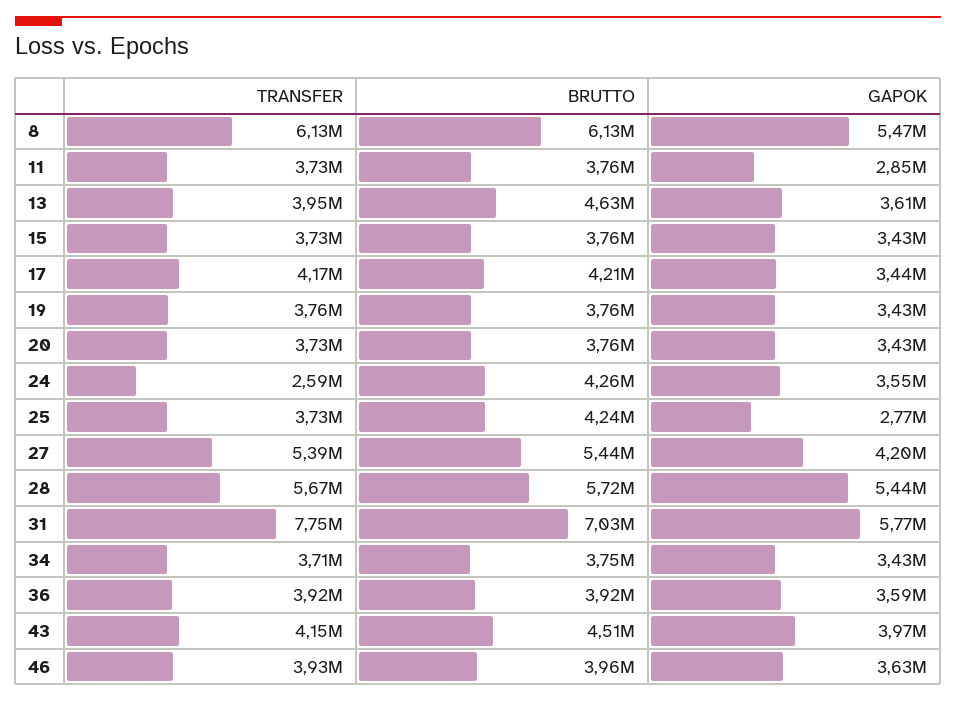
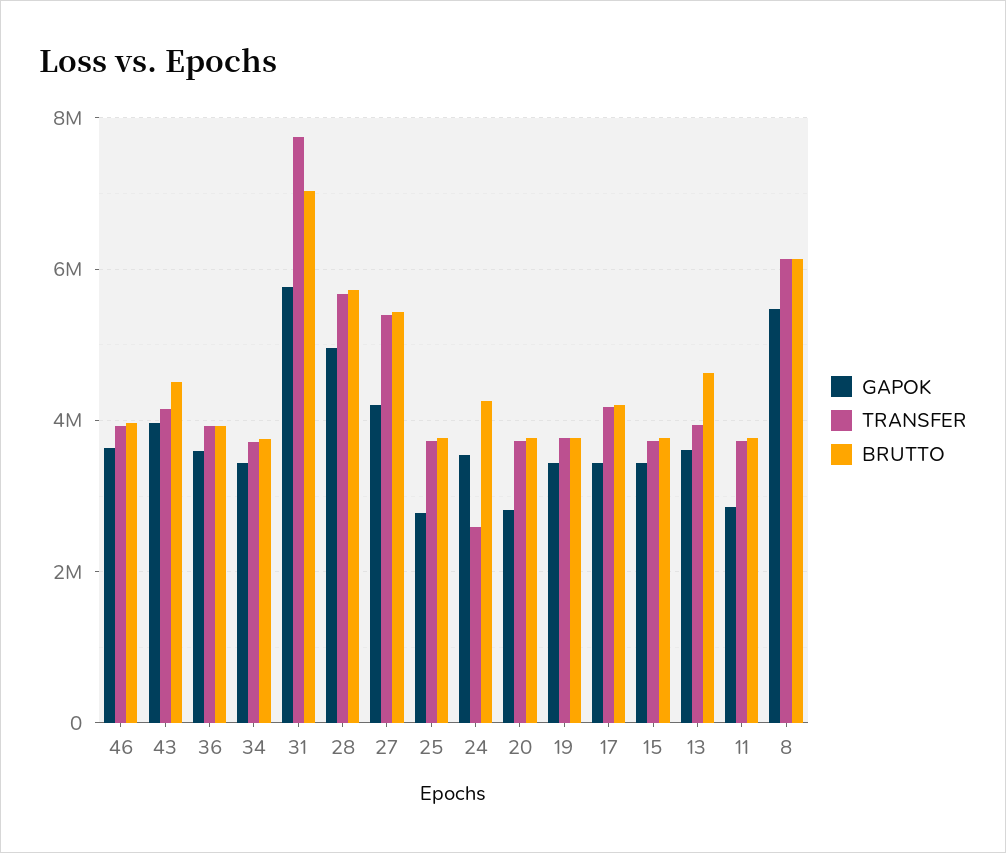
  {
    "TRANSFER": {
      "8": 6130000,
      "11": 3730000,
      "13": 3950000,
      "15": 3730000,
      "17": 4170000,
      "19": 3760000,
      "20": 3730000,
      "24": 2590000,
      "25": 3730000,
      "27": 5390000,
      "28": 5670000,
      "31": 7750000,
      "34": 3710000,
      "36": 3920000,
      "43": 4150000,
      "46": 3930000
    },
    "BRUTTO": {
      "8": 6130000,
      "11": 3760000,
      "13": 4630000,
      "15": 3760000,
      "17": 4210000,
      "19": 3760000,
      "20": 3760000,
      "24": 4260000,
-     "25": 4240000,
+     "25": 3800000,
      "27": 5440000,
      "28": 5720000,
      "31": 7030000,
      "34": 3750000,
      "36": 3920000,
      "43": 4510000,
      "46": 3960000
    },
    "GAPOK": {
      "8": 5470000,
      "11": 2850000,
      "13": 3610000,
      "15": 3430000,
      "17": 3440000,
      "19": 3430000,
-     "20": 3430000,
+     "20": 2800000,
      "24": 3550000,
      "25": 2770000,
      "27": 4200000,
-     "28": 5440000,
+     "28": 5000000,
      "31": 5770000,
      "34": 3430000,
      "36": 3590000,
      "43": 3970000,
      "46": 3630000
    }
  }

